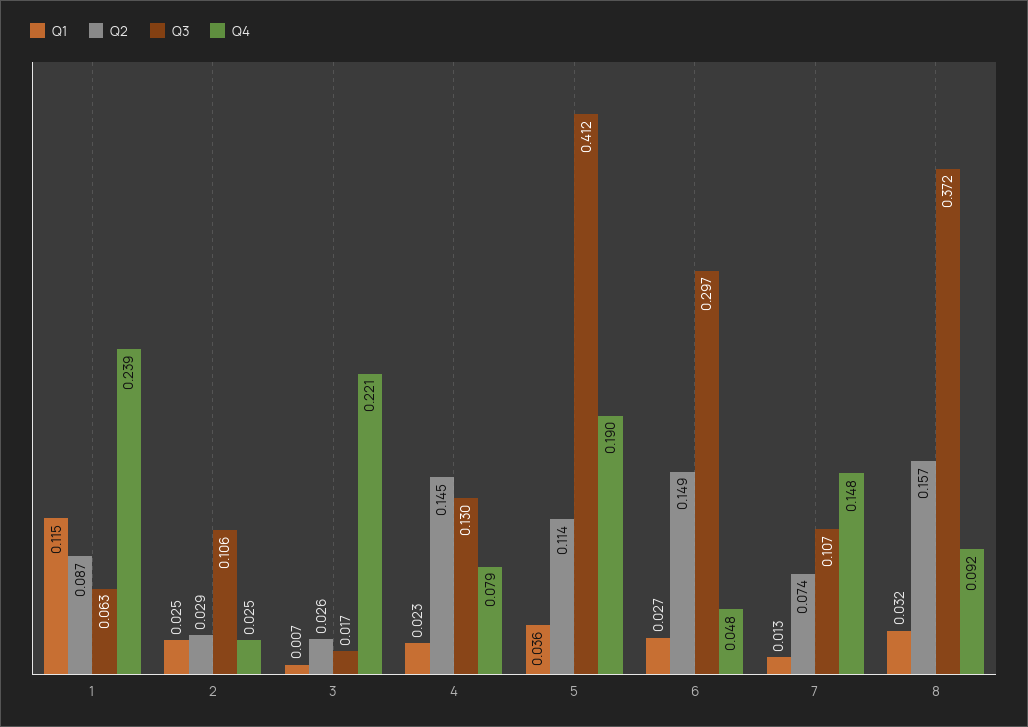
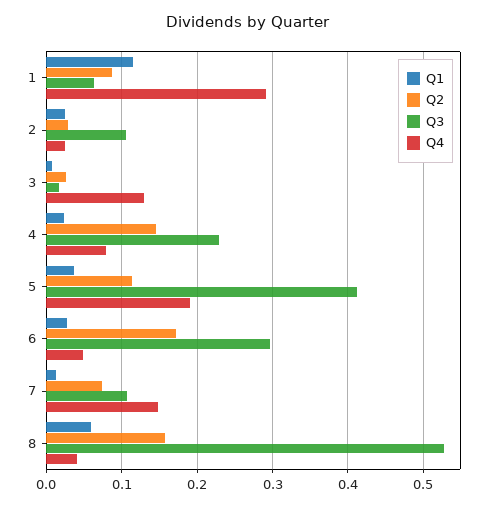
  {
    "Q1": {
      "1": 0.115,
      "2": 0.025,
      "3": 0.007,
      "4": 0.023,
      "5": 0.036,
      "6": 0.027,
      "7": 0.013,
-     "8": 0.032
+     "8": 0.06
    },
    "Q2": {
      "1": 0.087,
      "2": 0.029,
      "3": 0.026,
      "4": 0.145,
      "5": 0.114,
-     "6": 0.149,
+     "6": 0.17,
      "7": 0.074,
      "8": 0.157
    },
    "Q3": {
      "1": 0.063,
      "2": 0.106,
      "3": 0.017,
-     "4": 0.13,
+     "4": 0.23,
      "5": 0.412,
      "6": 0.297,
      "7": 0.107,
-     "8": 0.372
+     "8": 0.53
    },
    "Q4": {
-     "1": 0.239,
+     "1": 0.29,
      "2": 0.025,
-     "3": 0.221,
+     "3": 0.13,
      "4": 0.079,
      "5": 0.19,
      "6": 0.048,
      "7": 0.148,
-     "8": 0.092
+     "8": 0.04
    }
  }

